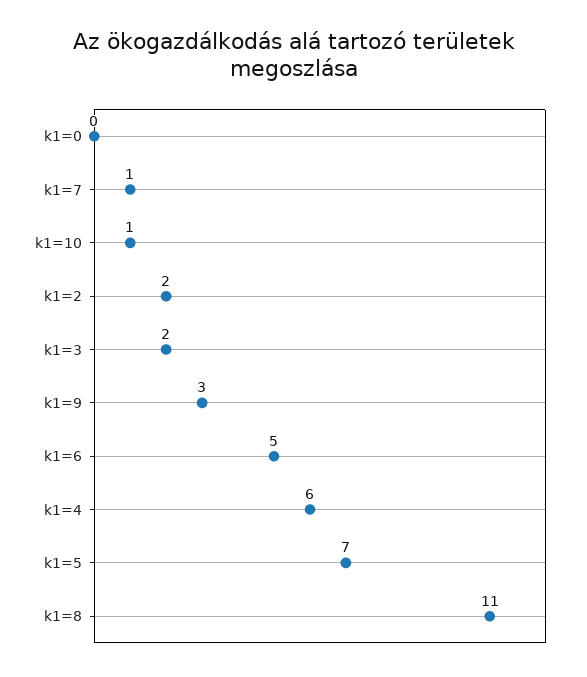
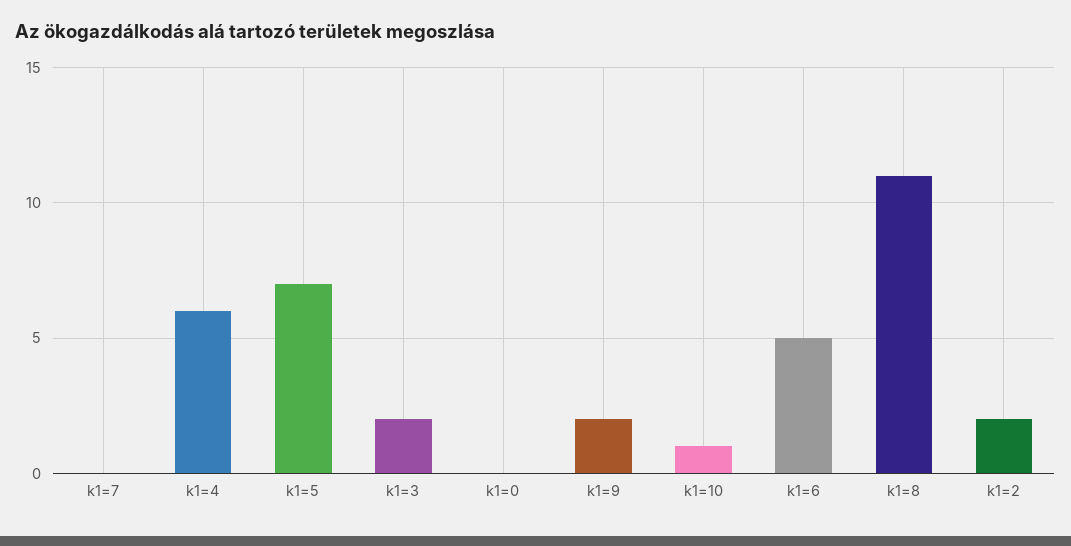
  {
    "k1=0": 0,
-   "k1=7": 1,
+   "k1=7": 0,
    "k1=10": 1,
    "k1=2": 2,
    "k1=3": 2,
-   "k1=9": 3,
+   "k1=9": 2,
    "k1=6": 5,
    "k1=4": 6,
    "k1=5": 7,
    "k1=8": 11
  }

